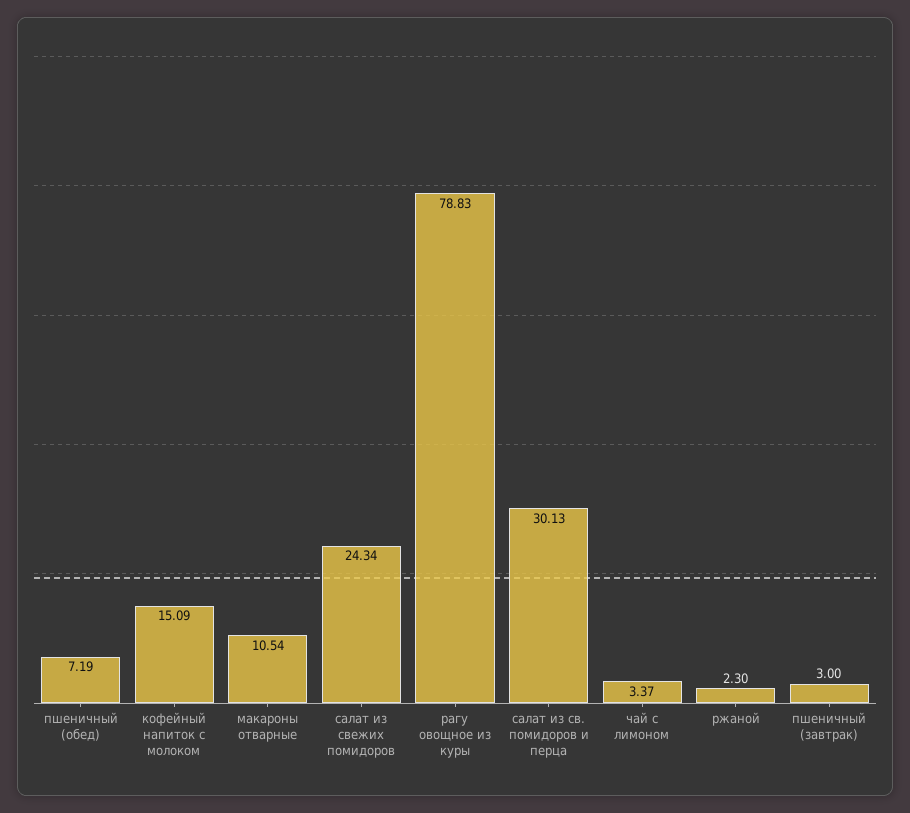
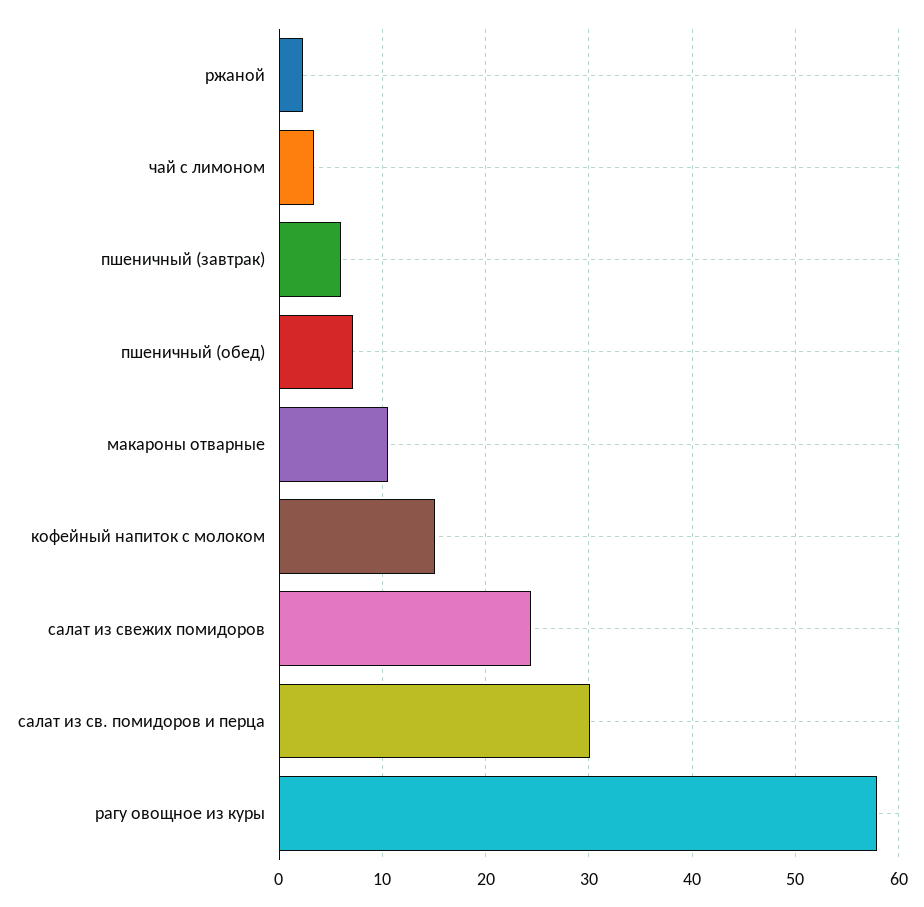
  {
    "пшеничный (обед)": 7.19,
    "кофейный напиток с молоком": 15.09,
    "макароны отварные": 10.54,
    "салат из свежих помидоров": 24.34,
-   "рагу овощное из куры": 78.83,
+   "рагу овощное из куры": 58,
    "салат из св. помидоров и перца": 30.13,
    "чай с лимоном": 3.37,
    "ржаной": 2.3,
-   "пшеничный (завтрак)": 3
+   "пшеничный (завтрак)": 6
  }

